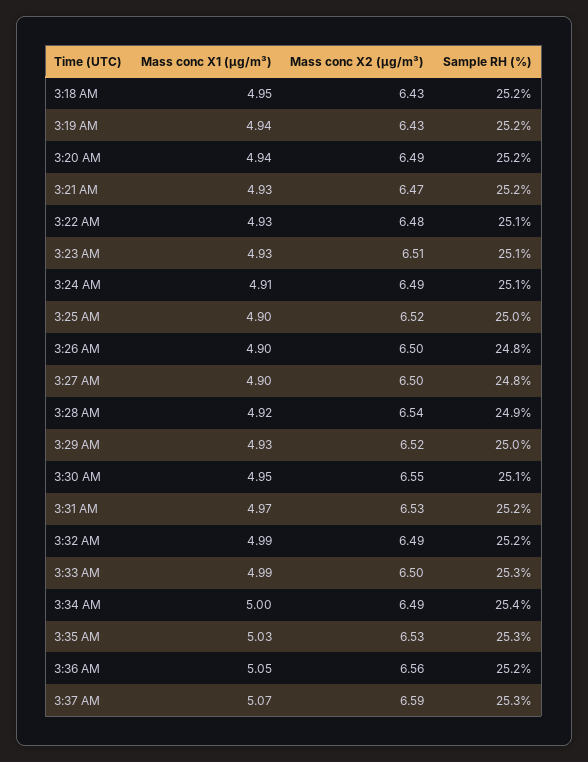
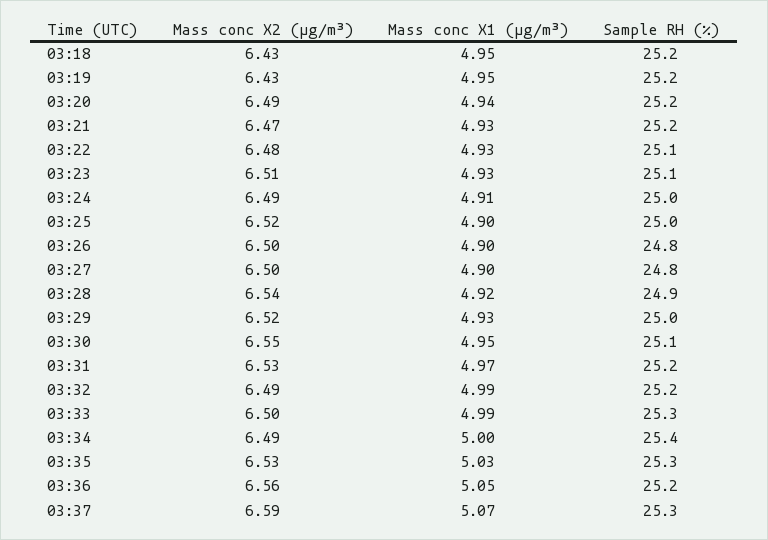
  {
    "Mass conc X1 (μg/m³)": {
      "3:18 AM": 4.95,
-     "3:19 AM": 4.94,
+     "3:19 AM": 4.95,
      "3:20 AM": 4.94,
      "3:21 AM": 4.93,
      "3:22 AM": 4.93,
      "3:23 AM": 4.93,
      "3:24 AM": 4.91,
      "3:25 AM": 4.9,
      "3:26 AM": 4.9,
      "3:27 AM": 4.9,
      "3:28 AM": 4.92,
      "3:29 AM": 4.93,
      "3:30 AM": 4.95,
      "3:31 AM": 4.97,
      "3:32 AM": 4.99,
      "3:33 AM": 4.99,
      "3:34 AM": 5,
      "3:35 AM": 5.03,
      "3:36 AM": 5.05,
      "3:37 AM": 5.07
    },
    "Mass conc X2 (μg/m³)": {
      "3:18 AM": 6.43,
      "3:19 AM": 6.43,
      "3:20 AM": 6.49,
      "3:21 AM": 6.47,
      "3:22 AM": 6.48,
      "3:23 AM": 6.51,
      "3:24 AM": 6.49,
      "3:25 AM": 6.52,
      "3:26 AM": 6.5,
      "3:27 AM": 6.5,
      "3:28 AM": 6.54,
      "3:29 AM": 6.52,
      "3:30 AM": 6.55,
      "3:31 AM": 6.53,
      "3:32 AM": 6.49,
      "3:33 AM": 6.5,
      "3:34 AM": 6.49,
      "3:35 AM": 6.53,
      "3:36 AM": 6.56,
      "3:37 AM": 6.59
    },
    "Sample RH (%)": {
      "3:18 AM": 25.2,
      "3:19 AM": 25.2,
      "3:20 AM": 25.2,
      "3:21 AM": 25.2,
      "3:22 AM": 25.1,
      "3:23 AM": 25.1,
-     "3:24 AM": 25.1,
+     "3:24 AM": 25,
      "3:25 AM": 25,
      "3:26 AM": 24.8,
      "3:27 AM": 24.8,
      "3:28 AM": 24.9,
      "3:29 AM": 25,
      "3:30 AM": 25.1,
      "3:31 AM": 25.2,
      "3:32 AM": 25.2,
      "3:33 AM": 25.3,
      "3:34 AM": 25.4,
      "3:35 AM": 25.3,
      "3:36 AM": 25.2,
      "3:37 AM": 25.3
    }
  }

